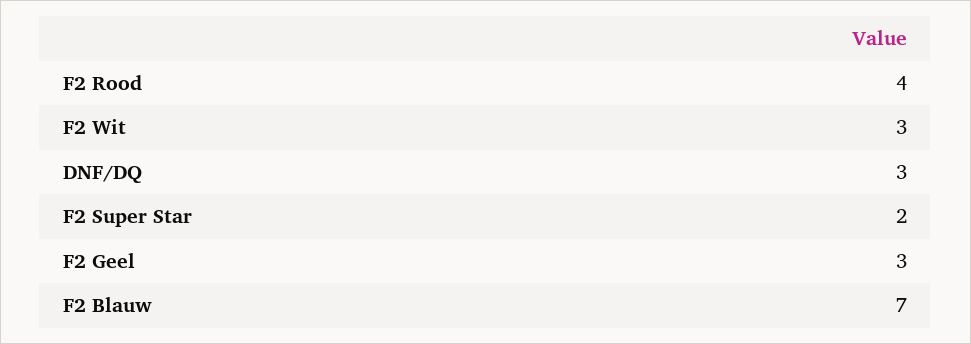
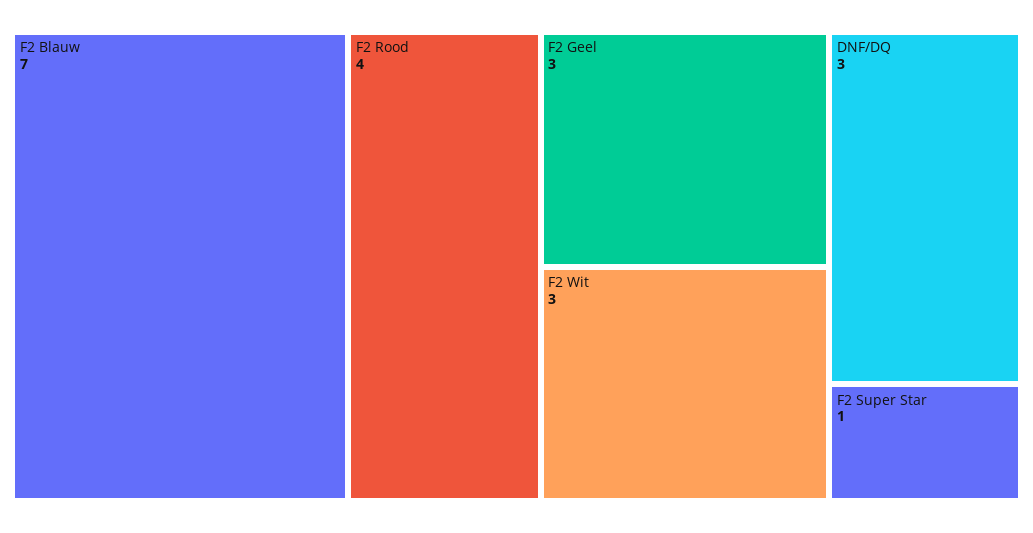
  {
    "F2 Rood": 4,
    "F2 Wit": 3,
    "DNF/DQ": 3,
-   "F2 Super Star": 2,
+   "F2 Super Star": 1,
    "F2 Geel": 3,
    "F2 Blauw": 7
  }

